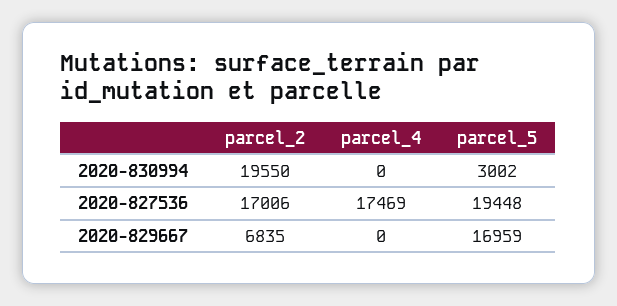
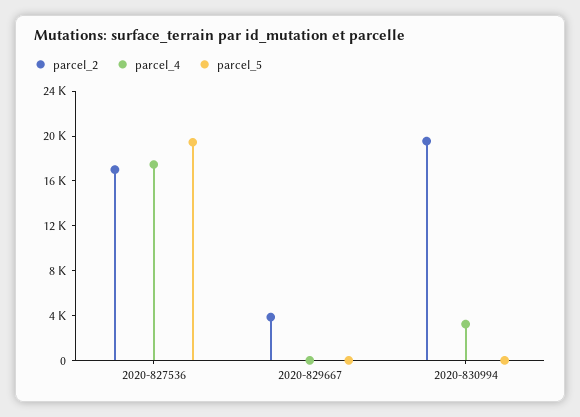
  {
    "parcel_2": {
      "2020-830994": 19550,
      "2020-827536": 17006,
-     "2020-829667": 6835
+     "2020-829667": 4000
    },
    "parcel_4": {
-     "2020-830994": 0,
+     "2020-830994": 3000,
      "2020-827536": 17469,
      "2020-829667": 0
    },
    "parcel_5": {
-     "2020-830994": 3002,
+     "2020-830994": 0,
      "2020-827536": 19448,
-     "2020-829667": 16959
+     "2020-829667": 0
    }
  }

